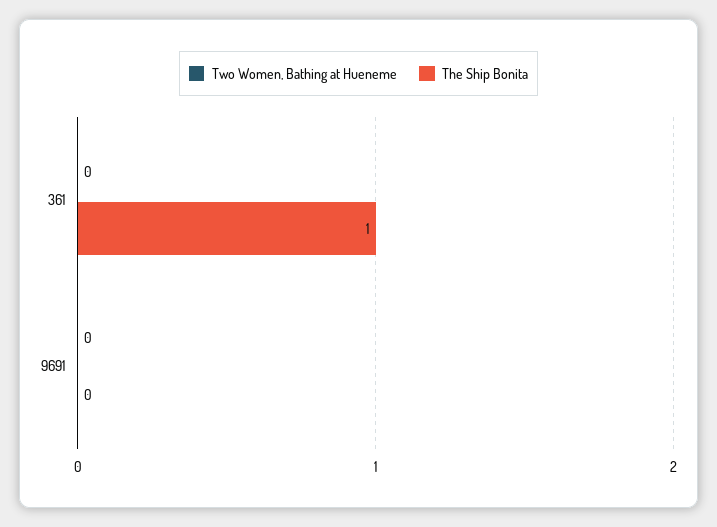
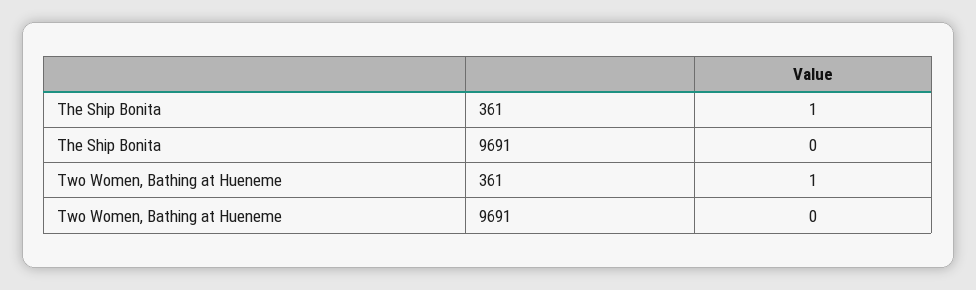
  {
    "Two Women, Bathing at Hueneme": {
-     "361": 0,
+     "361": 1,
      "9691": 0
    },
    "The Ship Bonita": {
      "361": 1,
      "9691": 0
    }
  }

